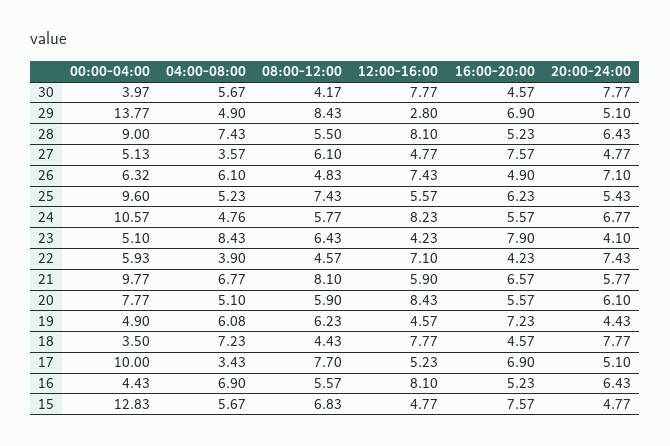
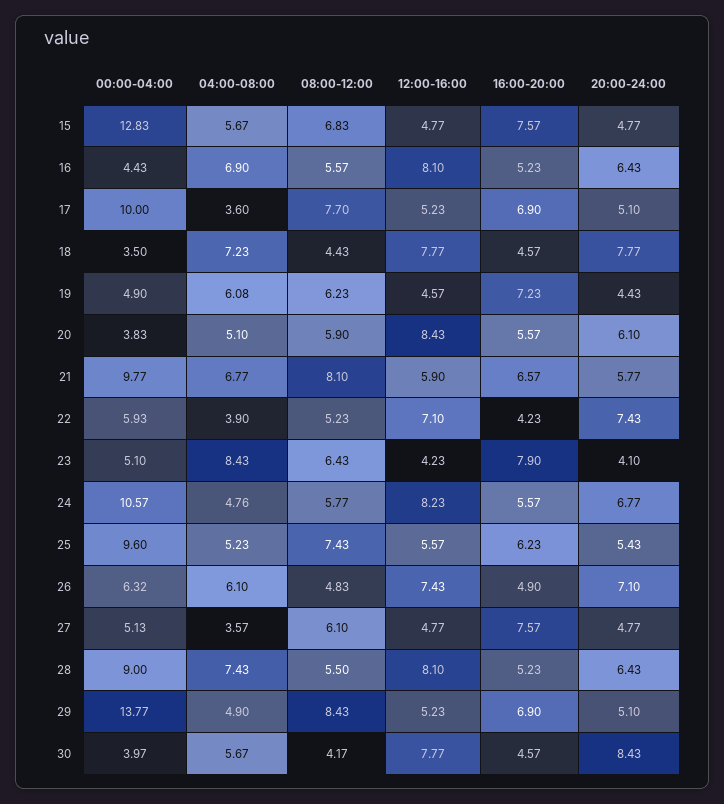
  {
    "00:00-04:00": {
      "30": 3.97,
      "29": 13.77,
      "28": 9,
      "27": 5.13,
      "26": 6.32,
      "25": 9.6,
      "24": 10.57,
      "23": 5.1,
      "22": 5.93,
      "21": 9.77,
-     "20": 7.77,
+     "20": 3.83,
      "19": 4.9,
      "18": 3.5,
      "17": 10,
      "16": 4.43,
      "15": 12.83
    },
    "04:00-08:00": {
      "30": 5.67,
      "29": 4.9,
      "28": 7.43,
      "27": 3.57,
      "26": 6.1,
      "25": 5.23,
      "24": 4.76,
      "23": 8.43,
      "22": 3.9,
      "21": 6.77,
      "20": 5.1,
      "19": 6.08,
      "18": 7.23,
-     "17": 3.43,
+     "17": 3.6,
      "16": 6.9,
      "15": 5.67
    },
    "08:00-12:00": {
      "30": 4.17,
      "29": 8.43,
      "28": 5.5,
      "27": 6.1,
      "26": 4.83,
      "25": 7.43,
      "24": 5.77,
      "23": 6.43,
-     "22": 4.57,
+     "22": 5.23,
      "21": 8.1,
      "20": 5.9,
      "19": 6.23,
      "18": 4.43,
      "17": 7.7,
      "16": 5.57,
      "15": 6.83
    },
    "12:00-16:00": {
      "30": 7.77,
-     "29": 2.8,
+     "29": 5.23,
      "28": 8.1,
      "27": 4.77,
      "26": 7.43,
      "25": 5.57,
      "24": 8.23,
      "23": 4.23,
      "22": 7.1,
      "21": 5.9,
      "20": 8.43,
      "19": 4.57,
      "18": 7.77,
      "17": 5.23,
      "16": 8.1,
      "15": 4.77
    },
    "16:00-20:00": {
      "30": 4.57,
      "29": 6.9,
      "28": 5.23,
      "27": 7.57,
      "26": 4.9,
      "25": 6.23,
      "24": 5.57,
      "23": 7.9,
      "22": 4.23,
      "21": 6.57,
      "20": 5.57,
      "19": 7.23,
      "18": 4.57,
      "17": 6.9,
      "16": 5.23,
      "15": 7.57
    },
    "20:00-24:00": {
-     "30": 7.77,
+     "30": 8.43,
      "29": 5.1,
      "28": 6.43,
      "27": 4.77,
      "26": 7.1,
      "25": 5.43,
      "24": 6.77,
      "23": 4.1,
      "22": 7.43,
      "21": 5.77,
      "20": 6.1,
      "19": 4.43,
      "18": 7.77,
      "17": 5.1,
      "16": 6.43,
      "15": 4.77
    }
  }

